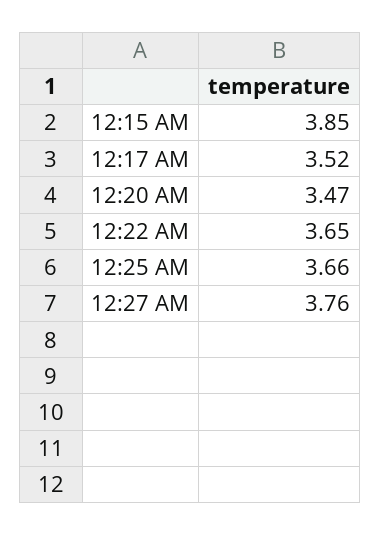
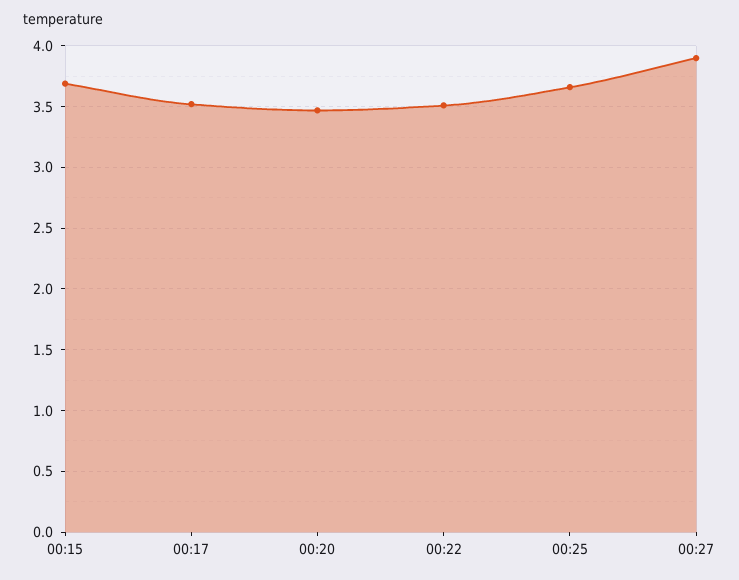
  {
-   "12:15 AM": 3.85,
+   "12:15 AM": 3.7,
    "12:17 AM": 3.52,
    "12:20 AM": 3.47,
-   "12:22 AM": 3.65,
+   "12:22 AM": 3.5,
    "12:25 AM": 3.66,
-   "12:27 AM": 3.76
+   "12:27 AM": 3.9
  }

